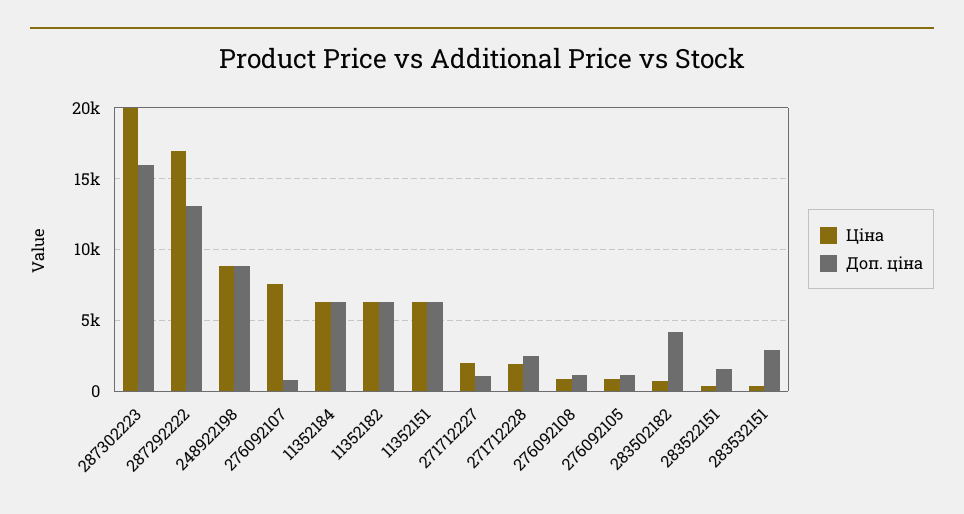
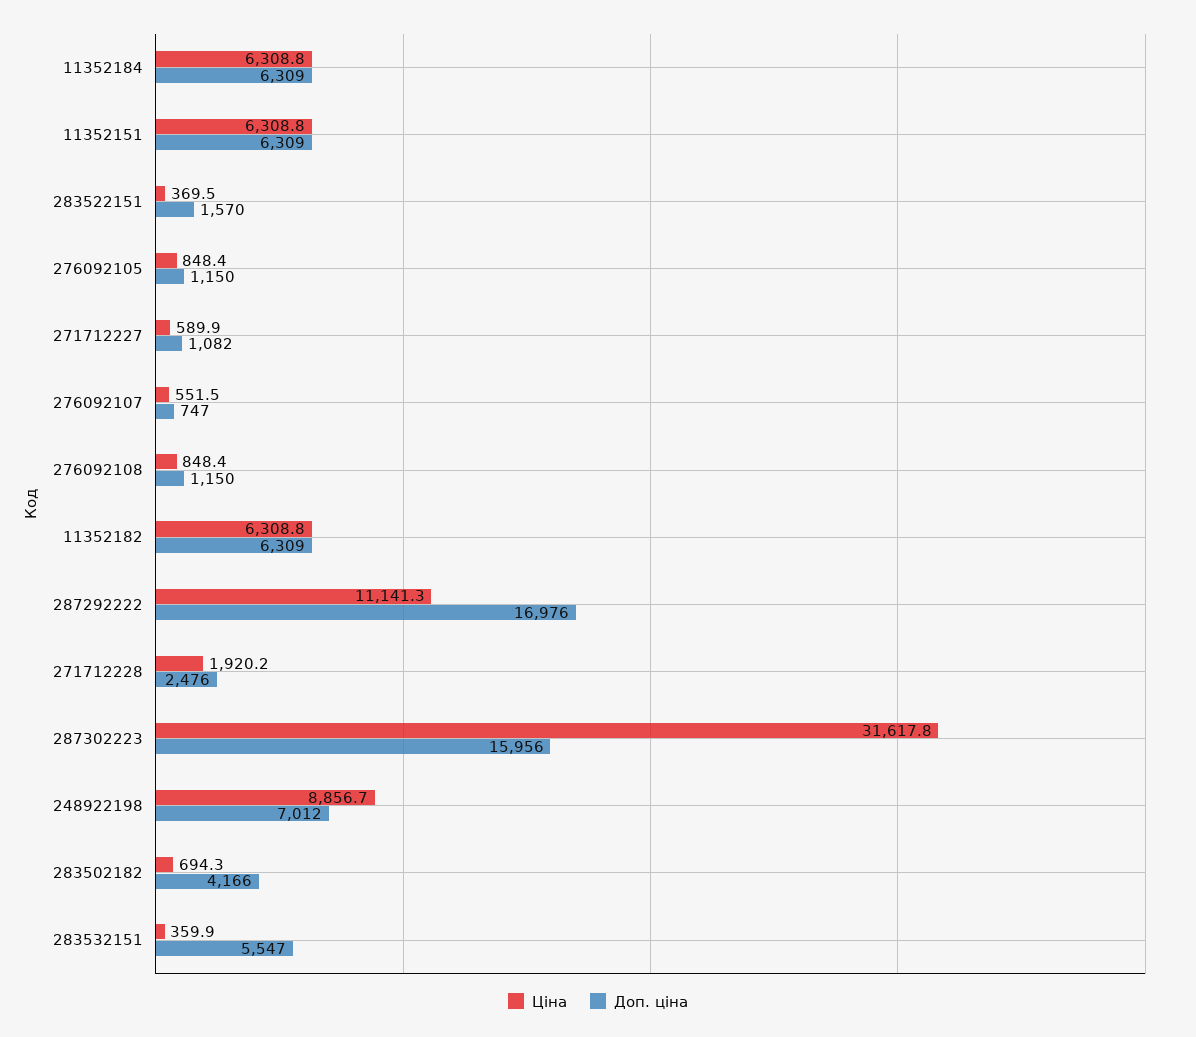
  {
    "Ціна": {
-     "287302223": 20000,
+     "287302223": 31617.8,
-     "287292222": 17000,
+     "287292222": 11141.3,
      "248922198": 8856.7,
-     "276092107": 7500,
+     "276092107": 551.5,
      "11352184": 6308.8,
      "11352182": 6308.8,
      "11352151": 6308.8,
-     "271712227": 2000,
+     "271712227": 589.9,
      "271712228": 1920.2,
      "276092108": 848.4,
      "276092105": 848.4,
      "283502182": 694.3,
      "283522151": 369.5,
      "283532151": 359.9
    },
    "Доп. ціна": {
      "287302223": 15956,
-     "287292222": 13000,
+     "287292222": 16976,
-     "248922198": 9000,
+     "248922198": 7012,
      "276092107": 747,
      "11352184": 6309,
      "11352182": 6309,
      "11352151": 6309,
      "271712227": 1082,
      "271712228": 2476,
      "276092108": 1150,
      "276092105": 1150,
      "283502182": 4166,
      "283522151": 1570,
-     "283532151": 3000
+     "283532151": 5547
    }
  }

